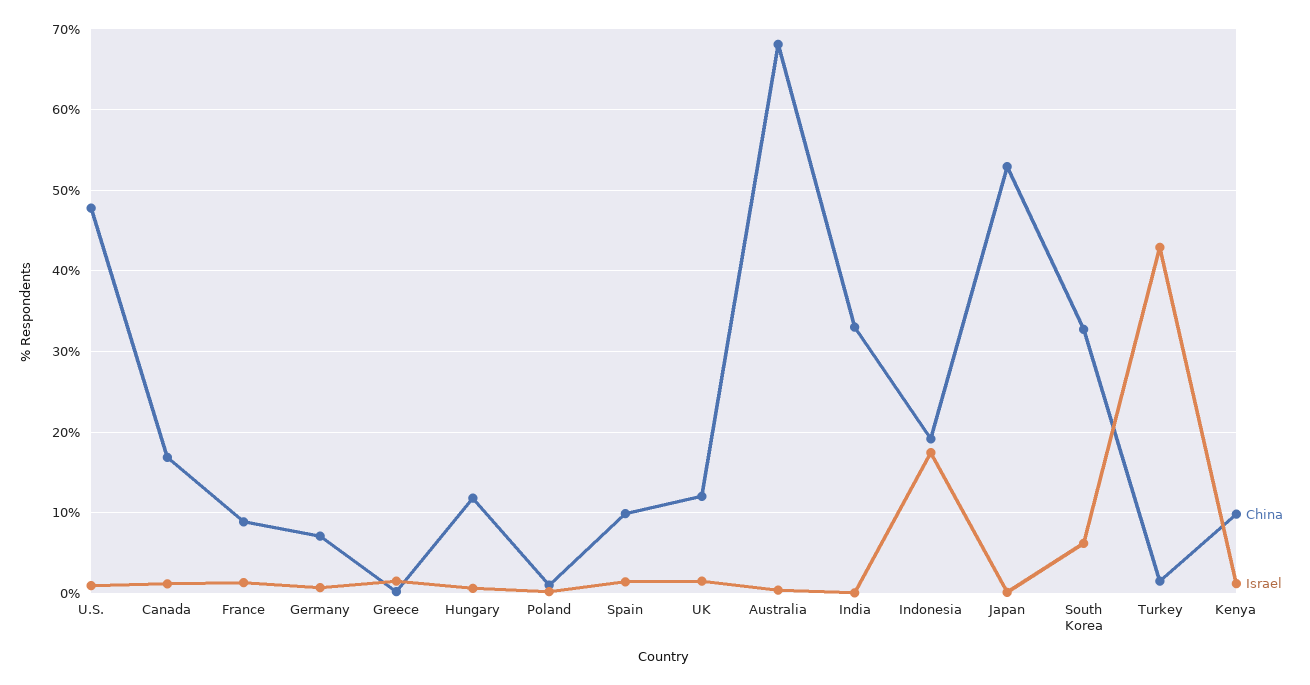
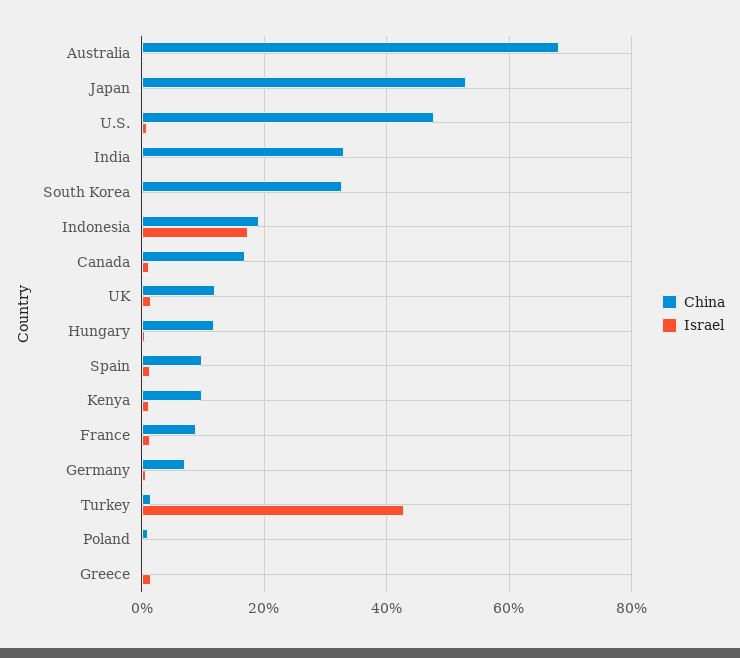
  {
    "China": {
      "U.S.": 48,
      "Canada": 17,
      "France": 9,
      "Germany": 7,
      "Greece": 0,
      "Hungary": 12,
      "Poland": 1,
      "Spain": 10,
      "UK": 12,
      "Australia": 68,
      "India": 33,
      "Indonesia": 19,
      "Japan": 53,
      "South Korea": 33,
      "Turkey": 2,
      "Kenya": 10
    },
    "Israel": {
      "U.S.": 1,
      "Canada": 1,
      "France": 1,
      "Germany": 1,
      "Greece": 1,
      "Hungary": 1,
      "Poland": 0,
      "Spain": 1,
      "UK": 1,
      "Australia": 0,
      "India": 0,
      "Indonesia": 17,
      "Japan": 0,
-     "South Korea": 6,
+     "South Korea": 0,
      "Turkey": 43,
      "Kenya": 1
    }
  }

